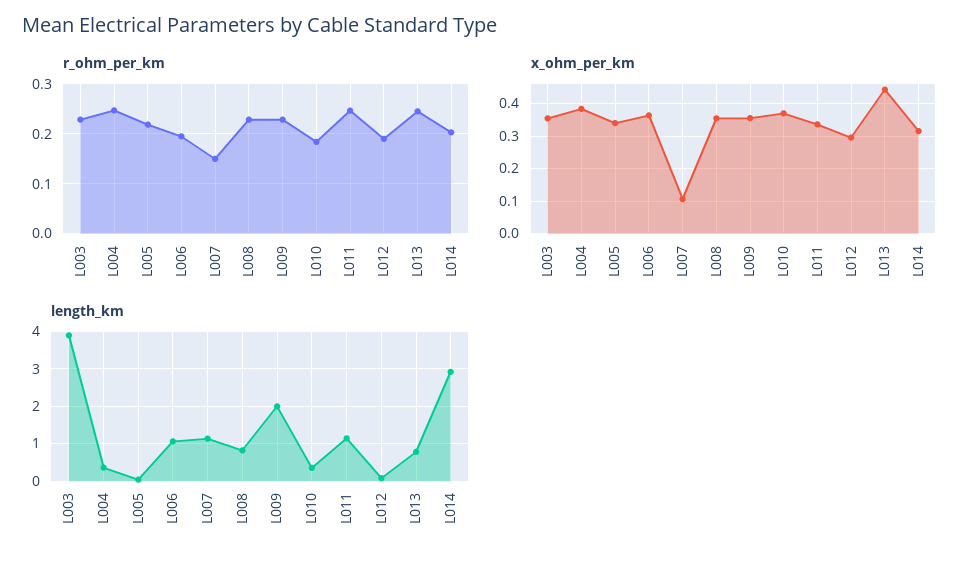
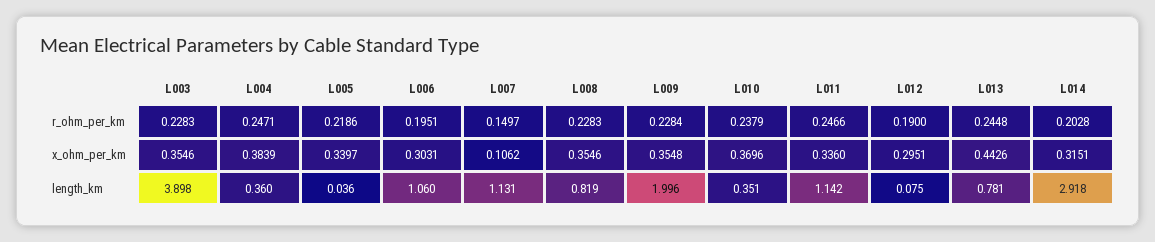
  {
    "r_ohm_per_km": {
      "L003": 0.2283,
      "L004": 0.2471,
      "L005": 0.2186,
      "L006": 0.1951,
      "L007": 0.1497,
      "L008": 0.2283,
      "L009": 0.2284,
-     "L010": 0.18,
+     "L010": 0.2379,
      "L011": 0.2466,
      "L012": 0.19,
      "L013": 0.2448,
      "L014": 0.2028
    },
    "x_ohm_per_km": {
      "L003": 0.3546,
      "L004": 0.3839,
      "L005": 0.3397,
-     "L006": 0.36,
+     "L006": 0.3031,
      "L007": 0.1062,
      "L008": 0.3546,
      "L009": 0.3548,
      "L010": 0.3696,
      "L011": 0.336,
      "L012": 0.2951,
      "L013": 0.4426,
      "L014": 0.3151
    },
    "length_km": {
      "L003": 3.898,
      "L004": 0.36,
      "L005": 0.036,
      "L006": 1.06,
      "L007": 1.131,
      "L008": 0.819,
      "L009": 1.996,
      "L010": 0.351,
      "L011": 1.142,
      "L012": 0.075,
      "L013": 0.781,
      "L014": 2.918
    }
  }

